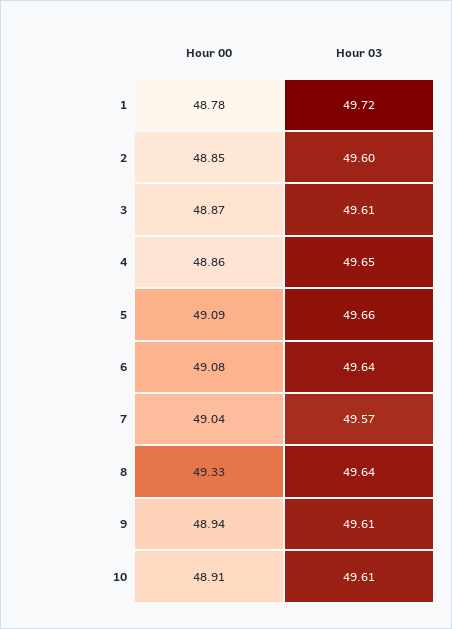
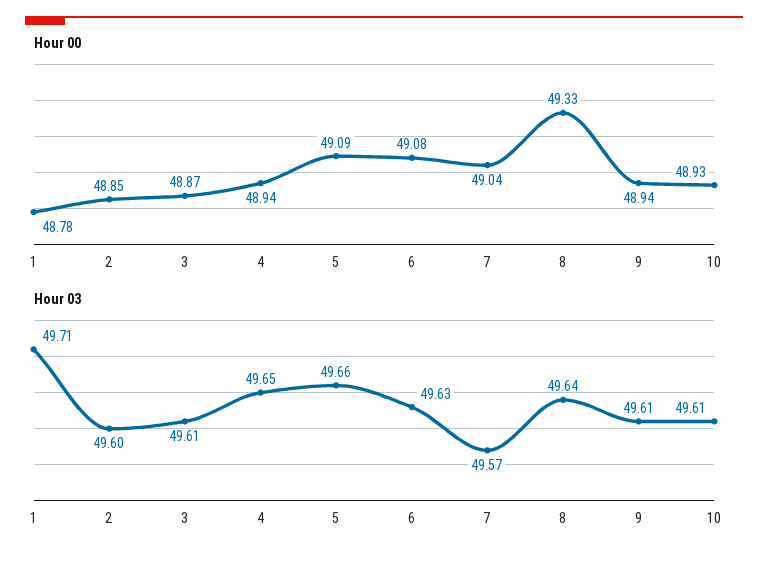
  {
    "Hour 00": {
      "1": 48.78,
      "2": 48.85,
      "3": 48.87,
-     "4": 48.86,
+     "4": 48.94,
      "5": 49.09,
      "6": 49.08,
      "7": 49.04,
      "8": 49.33,
      "9": 48.94,
-     "10": 48.91
+     "10": 48.93
    },
    "Hour 03": {
-     "1": 49.72,
+     "1": 49.71,
      "2": 49.6,
      "3": 49.61,
      "4": 49.65,
      "5": 49.66,
-     "6": 49.64,
+     "6": 49.63,
      "7": 49.57,
      "8": 49.64,
      "9": 49.61,
      "10": 49.61
    }
  }

